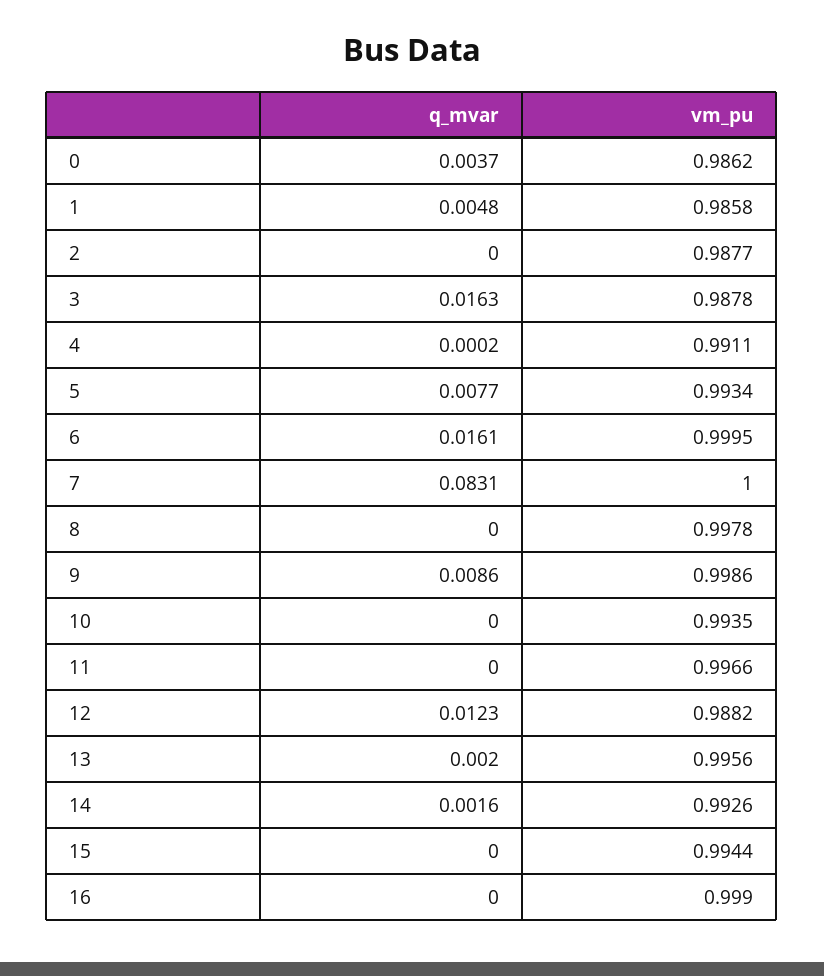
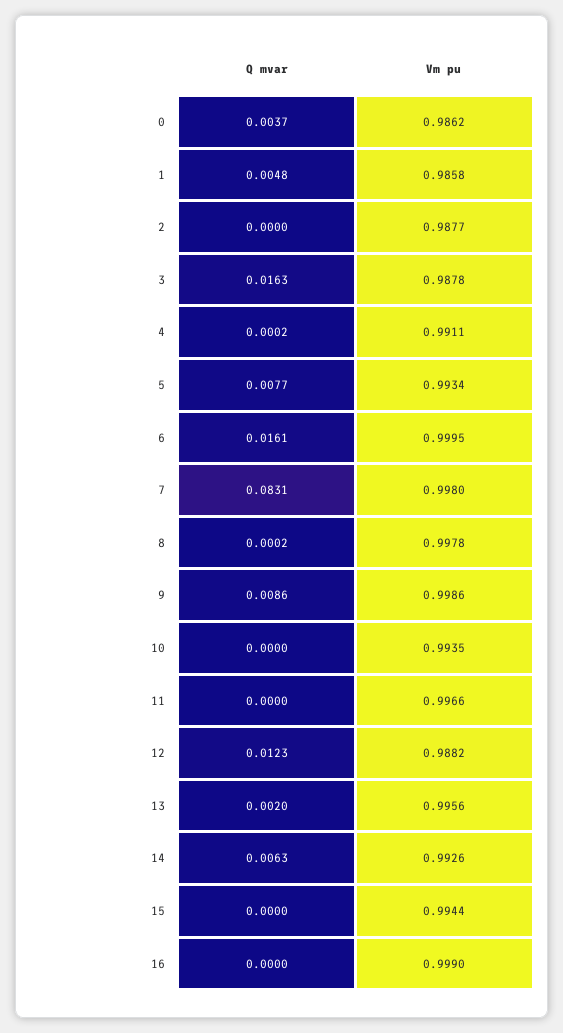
  {
    "q_mvar": {
      "0": 0.0037,
      "1": 0.0048,
      "2": 0,
      "3": 0.0163,
      "4": 0.0002,
      "5": 0.0077,
      "6": 0.0161,
      "7": 0.0831,
-     "8": 0,
+     "8": 0.0002,
      "9": 0.0086,
      "10": 0,
      "11": 0,
      "12": 0.0123,
      "13": 0.002,
-     "14": 0.0016,
+     "14": 0.0063,
      "15": 0,
      "16": 0
    },
    "vm_pu": {
      "0": 0.9862,
      "1": 0.9858,
      "2": 0.9877,
      "3": 0.9878,
      "4": 0.9911,
      "5": 0.9934,
      "6": 0.9995,
-     "7": 1,
+     "7": 0.998,
      "8": 0.9978,
      "9": 0.9986,
      "10": 0.9935,
      "11": 0.9966,
      "12": 0.9882,
      "13": 0.9956,
      "14": 0.9926,
      "15": 0.9944,
      "16": 0.999
    }
  }

